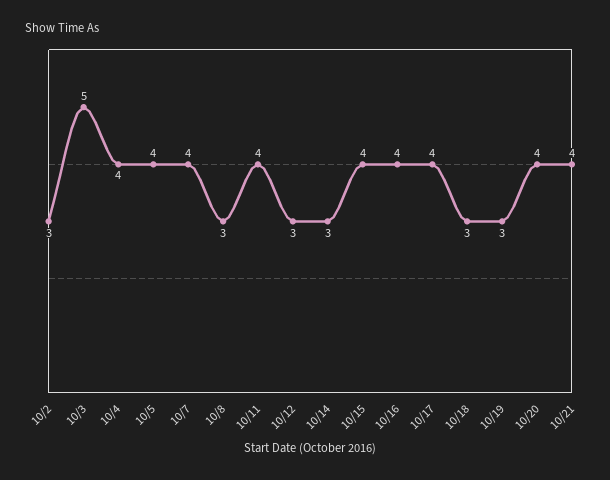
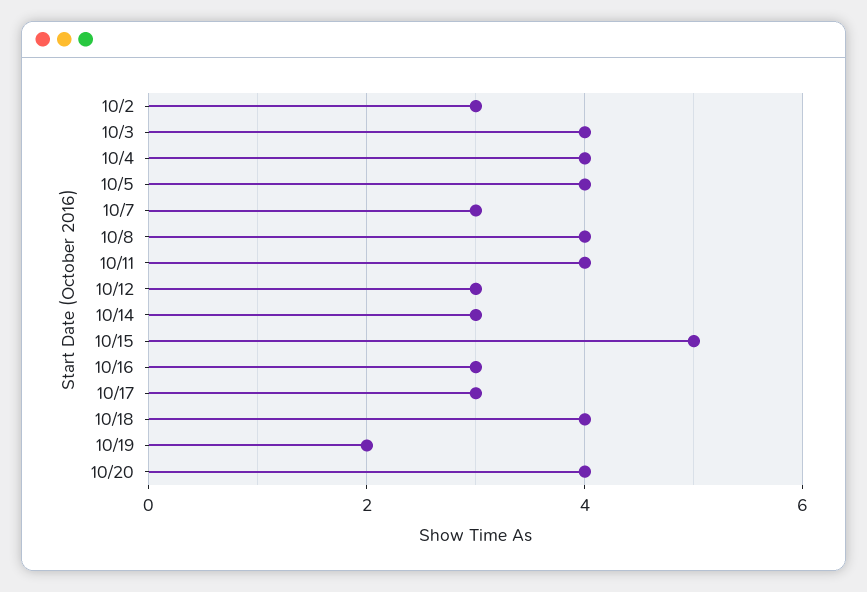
  {
    "10/2": 3,
-   "10/3": 5,
+   "10/3": 4,
    "10/4": 4,
    "10/5": 4,
-   "10/7": 4,
+   "10/7": 3,
-   "10/8": 3,
+   "10/8": 4,
    "10/11": 4,
    "10/12": 3,
    "10/14": 3,
-   "10/15": 4,
+   "10/15": 5,
-   "10/16": 4,
+   "10/16": 3,
-   "10/17": 4,
+   "10/17": 3,
-   "10/18": 3,
+   "10/18": 4,
-   "10/19": 3,
+   "10/19": 2,
-   "10/20": 4,
+   "10/20": 4
-   "10/21": 4
  }

